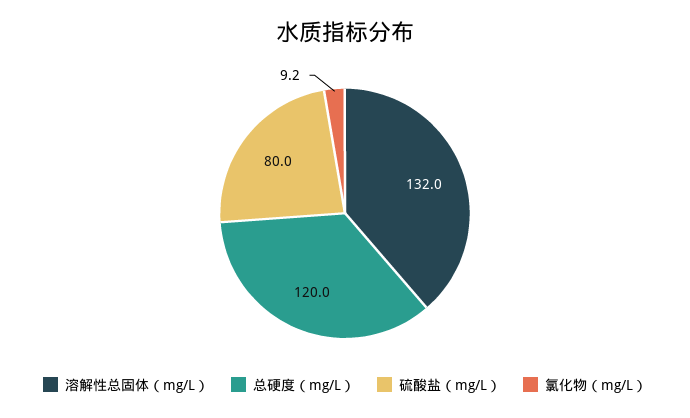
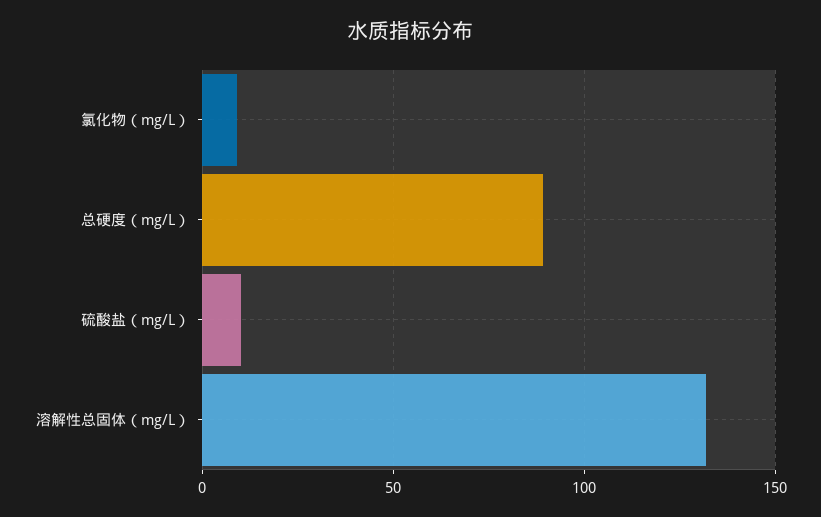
  {
    "溶解性总固体（mg/L）": 132,
-   "总硬度（mg/L）": 120,
+   "总硬度（mg/L）": 90,
-   "硫酸盐（mg/L）": 80,
+   "硫酸盐（mg/L）": 10,
    "氯化物（mg/L）": 9.2
  }

